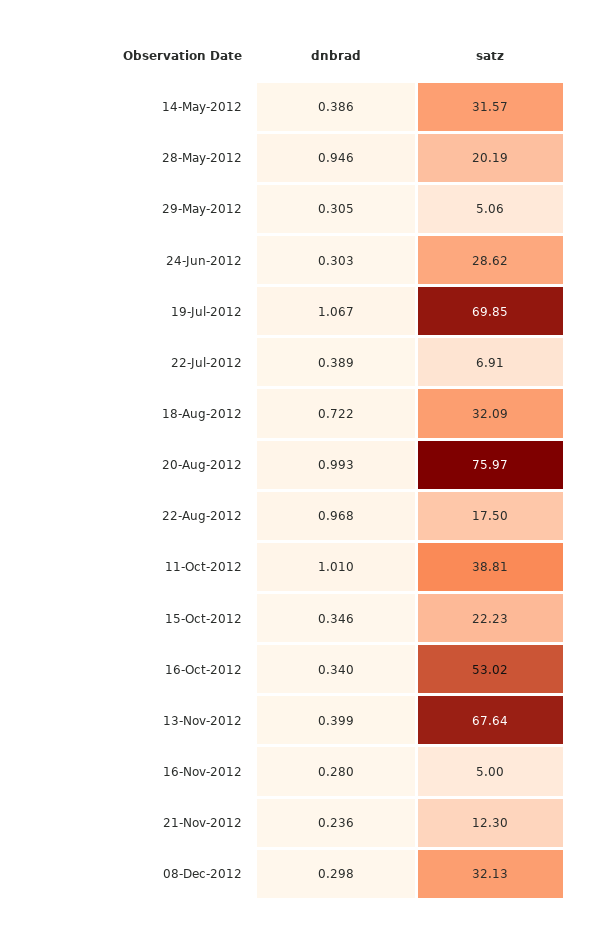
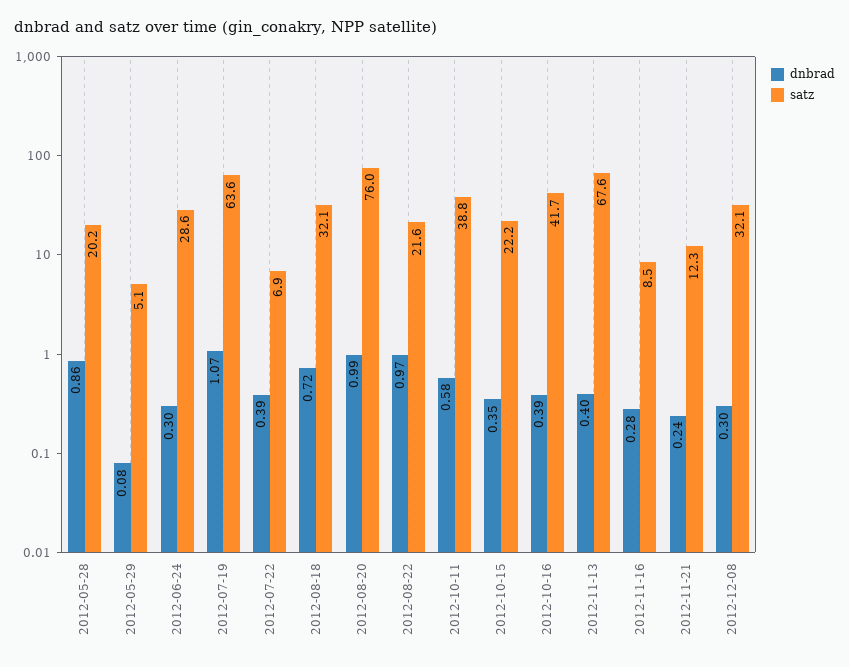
  {
    "dnbrad": {
-     "14-May-2012": 0.386,
-     "28-May-2012": 0.946,
+     "28-May-2012": 0.86,
-     "29-May-2012": 0.305,
+     "29-May-2012": 0.08,
      "24-Jun-2012": 0.303,
      "19-Jul-2012": 1.067,
      "22-Jul-2012": 0.389,
      "18-Aug-2012": 0.722,
      "20-Aug-2012": 0.993,
      "22-Aug-2012": 0.968,
-     "11-Oct-2012": 1.01,
+     "11-Oct-2012": 0.58,
      "15-Oct-2012": 0.346,
-     "16-Oct-2012": 0.34,
+     "16-Oct-2012": 0.39,
      "13-Nov-2012": 0.399,
      "16-Nov-2012": 0.28,
      "21-Nov-2012": 0.236,
      "08-Dec-2012": 0.298
    },
    "satz": {
-     "14-May-2012": 31.57,
      "28-May-2012": 20.19,
      "29-May-2012": 5.06,
      "24-Jun-2012": 28.62,
-     "19-Jul-2012": 69.85,
+     "19-Jul-2012": 63.6,
      "22-Jul-2012": 6.91,
      "18-Aug-2012": 32.09,
      "20-Aug-2012": 75.97,
-     "22-Aug-2012": 17.5,
+     "22-Aug-2012": 21.6,
      "11-Oct-2012": 38.81,
      "15-Oct-2012": 22.23,
-     "16-Oct-2012": 53.02,
+     "16-Oct-2012": 41.7,
      "13-Nov-2012": 67.64,
-     "16-Nov-2012": 5,
+     "16-Nov-2012": 8.5,
      "21-Nov-2012": 12.3,
      "08-Dec-2012": 32.13
    }
  }

